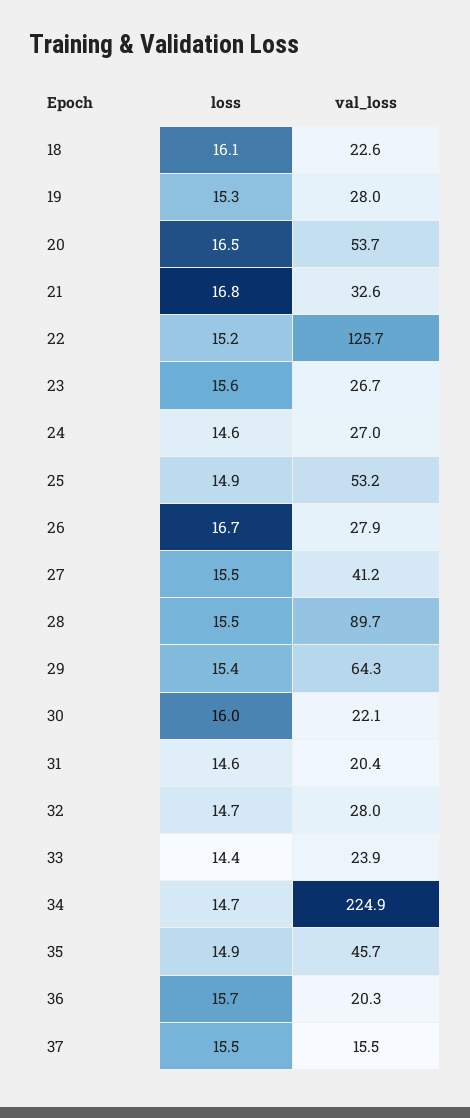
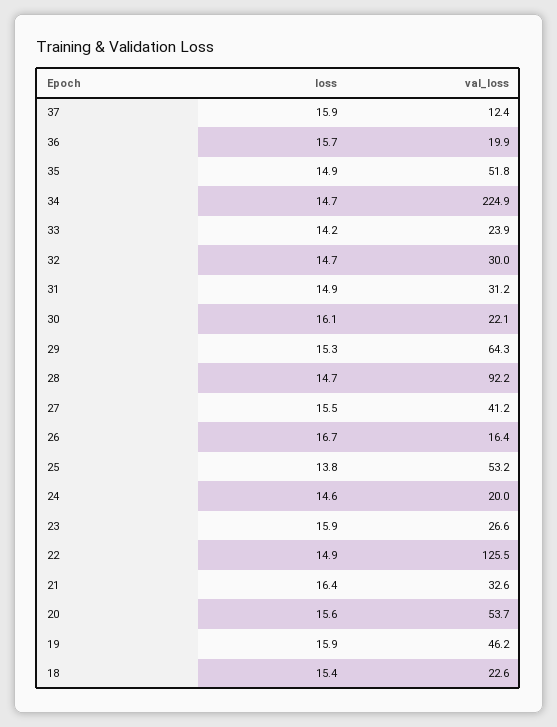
  {
    "loss": {
-     "18": 16.1,
+     "18": 15.4,
-     "19": 15.3,
+     "19": 15.9,
-     "20": 16.5,
+     "20": 15.6,
-     "21": 16.8,
+     "21": 16.4,
-     "22": 15.2,
+     "22": 14.9,
-     "23": 15.6,
+     "23": 15.9,
      "24": 14.6,
-     "25": 14.9,
+     "25": 13.8,
      "26": 16.7,
      "27": 15.5,
-     "28": 15.5,
+     "28": 14.7,
-     "29": 15.4,
+     "29": 15.3,
-     "30": 16,
+     "30": 16.1,
-     "31": 14.6,
+     "31": 14.9,
      "32": 14.7,
-     "33": 14.4,
+     "33": 14.2,
      "34": 14.7,
      "35": 14.9,
      "36": 15.7,
-     "37": 15.5
+     "37": 15.9
    },
    "val_loss": {
      "18": 22.6,
-     "19": 28,
+     "19": 46.2,
      "20": 53.7,
      "21": 32.6,
-     "22": 125.7,
+     "22": 125.5,
-     "23": 26.7,
+     "23": 26.6,
-     "24": 27,
+     "24": 20,
      "25": 53.2,
-     "26": 27.9,
+     "26": 16.4,
      "27": 41.2,
-     "28": 89.7,
+     "28": 92.2,
      "29": 64.3,
      "30": 22.1,
-     "31": 20.4,
+     "31": 31.2,
-     "32": 28,
+     "32": 30,
      "33": 23.9,
      "34": 224.9,
-     "35": 45.7,
+     "35": 51.8,
-     "36": 20.3,
+     "36": 19.9,
-     "37": 15.5
+     "37": 12.4
    }
  }

